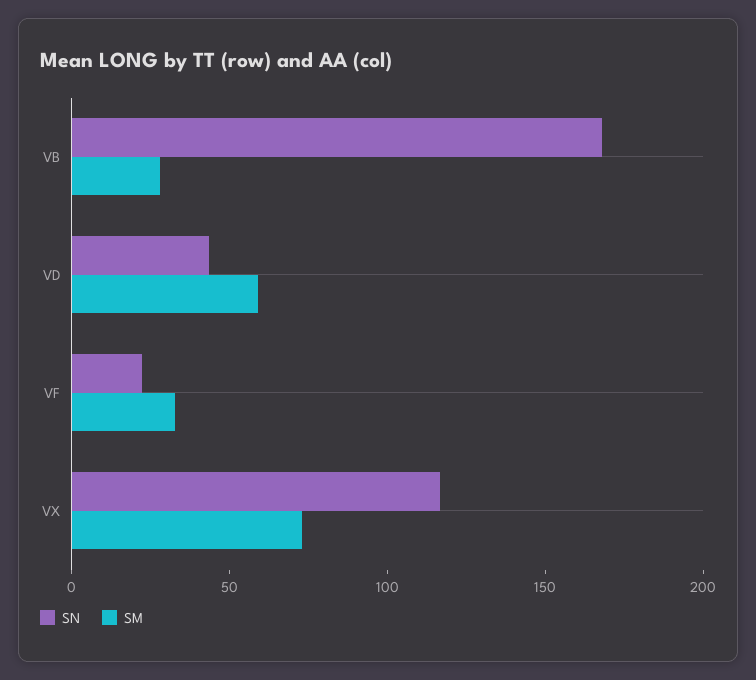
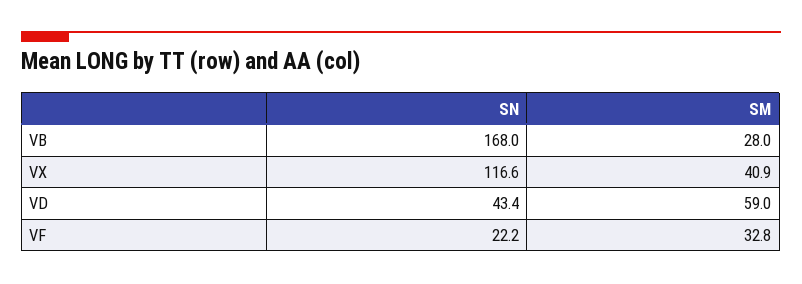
  {
    "SN": {
      "VB": 168,
      "VD": 43.4,
      "VF": 22.2,
      "VX": 116.6
    },
    "SM": {
      "VB": 28,
      "VD": 59,
      "VF": 32.8,
-     "VX": 70
+     "VX": 40.9
    }
  }

